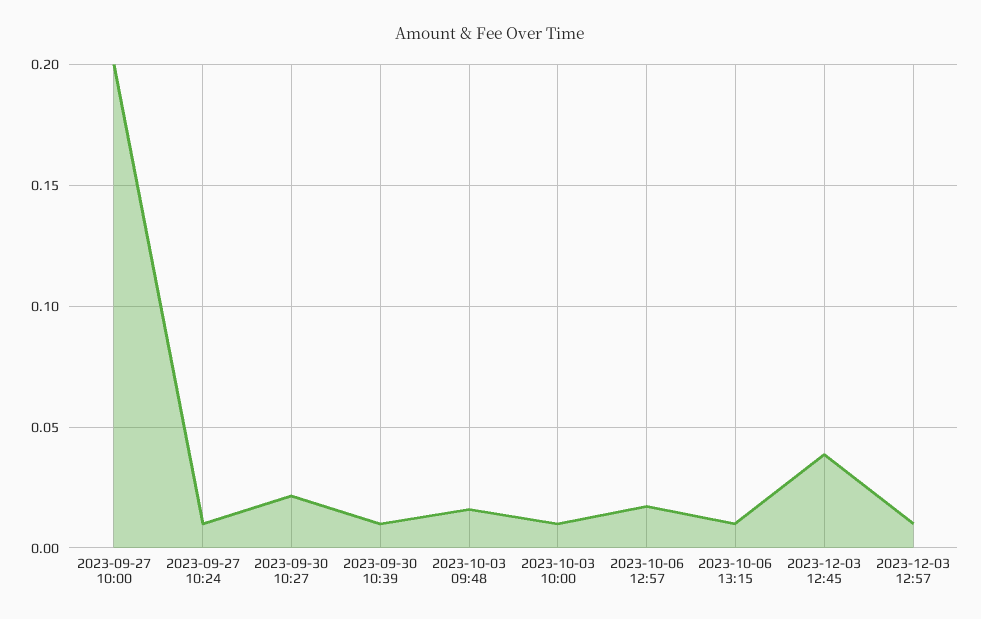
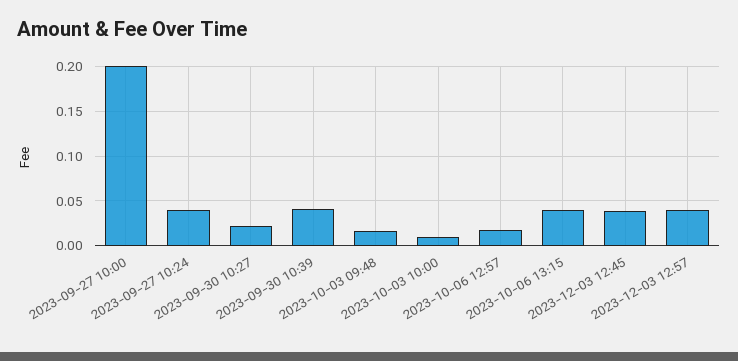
  {
    "2023-09-27 10:00": 0.2,
-   "2023-09-27 10:24": 0.01,
+   "2023-09-27 10:24": 0.04,
    "2023-09-30 10:27": 0.02,
-   "2023-09-30 10:39": 0.01,
+   "2023-09-30 10:39": 0.04,
    "2023-10-03 09:48": 0.015,
    "2023-10-03 10:00": 0.01,
    "2023-10-06 12:57": 0.015,
-   "2023-10-06 13:15": 0.01,
+   "2023-10-06 13:15": 0.04,
    "2023-12-03 12:45": 0.04,
-   "2023-12-03 12:57": 0.01
+   "2023-12-03 12:57": 0.04
  }

